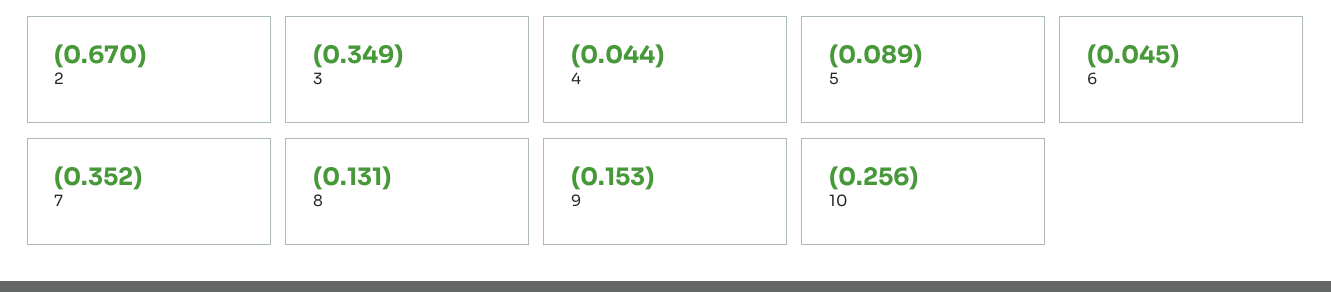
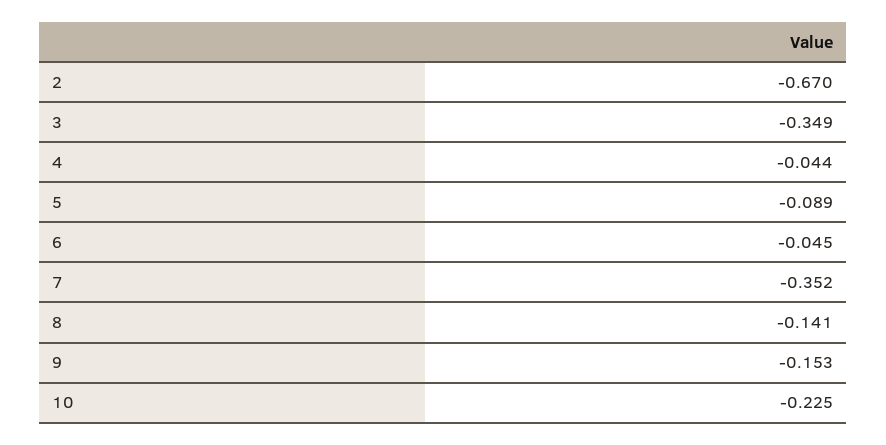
  {
    "2": -0.67,
    "3": -0.349,
    "4": -0.044,
    "5": -0.089,
    "6": -0.045,
    "7": -0.352,
-   "8": -0.131,
+   "8": -0.141,
    "9": -0.153,
-   "10": -0.256
+   "10": -0.225
  }

